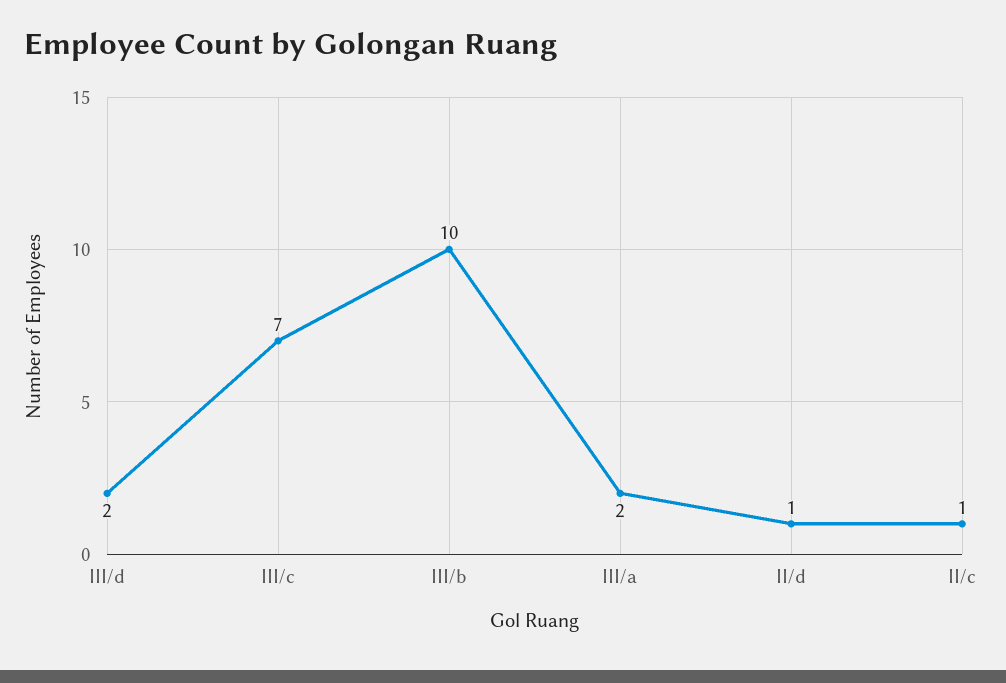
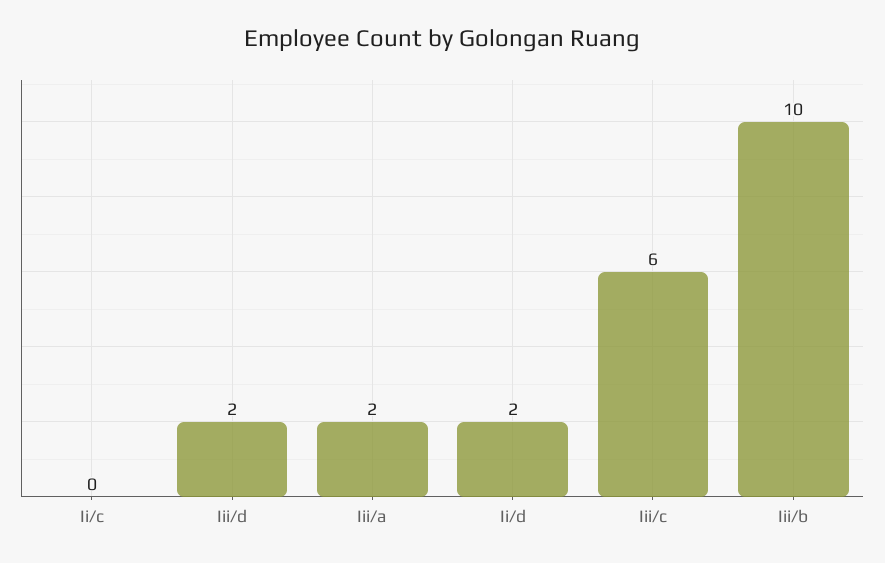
  {
    "III/d": 2,
-   "III/c": 7,
+   "III/c": 6,
    "III/b": 10,
    "III/a": 2,
-   "II/d": 1,
+   "II/d": 2,
-   "II/c": 1
+   "II/c": 0
  }

